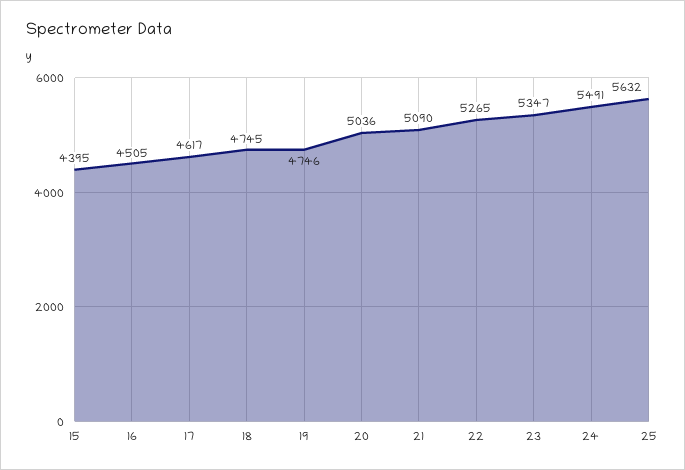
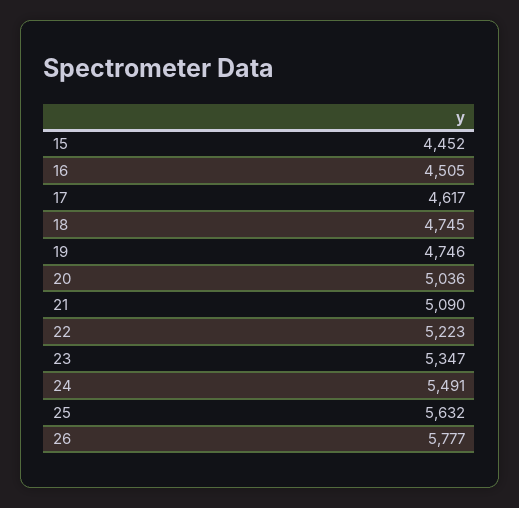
  {
-   "15": 4395,
+   "15": 4452,
    "16": 4505,
    "17": 4617,
    "18": 4745,
    "19": 4746,
    "20": 5036,
    "21": 5090,
-   "22": 5265,
+   "22": 5223,
    "23": 5347,
    "24": 5491,
-   "25": 5632
+   "25": 5632,
+   "26": 5777
  }

